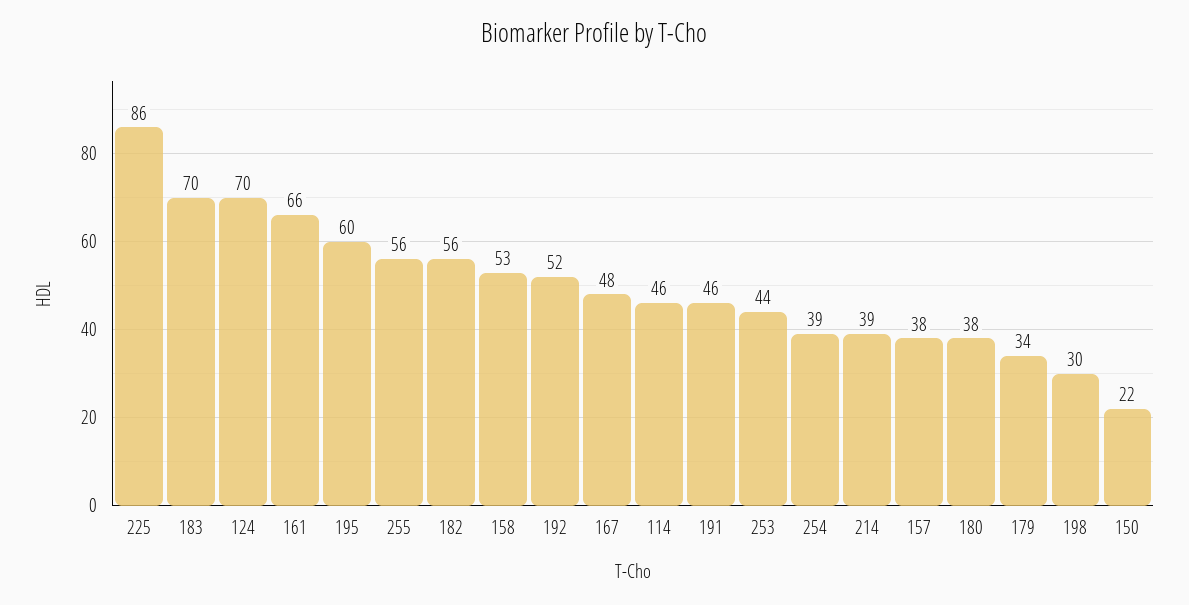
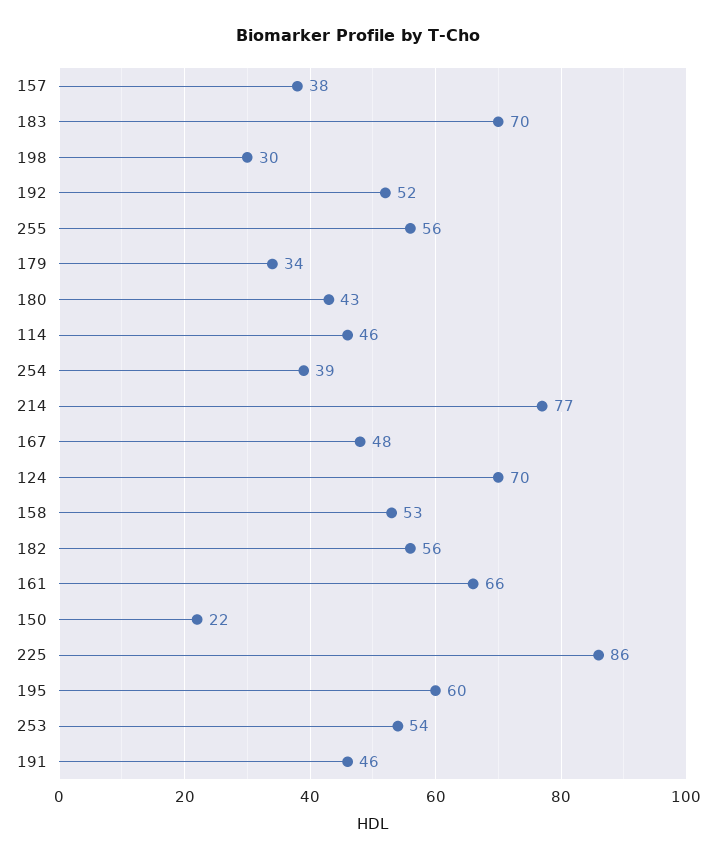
  {
    "225": 86,
    "183": 70,
    "124": 70,
    "161": 66,
    "195": 60,
    "255": 56,
    "182": 56,
    "158": 53,
    "192": 52,
    "167": 48,
    "114": 46,
    "191": 46,
-   "253": 44,
+   "253": 54,
    "254": 39,
-   "214": 39,
+   "214": 77,
    "157": 38,
-   "180": 38,
+   "180": 43,
    "179": 34,
    "198": 30,
    "150": 22
  }

